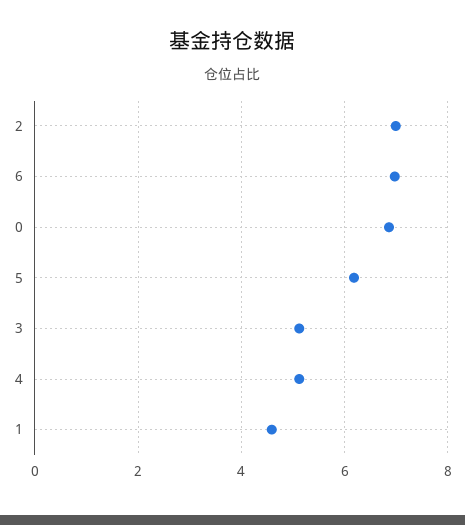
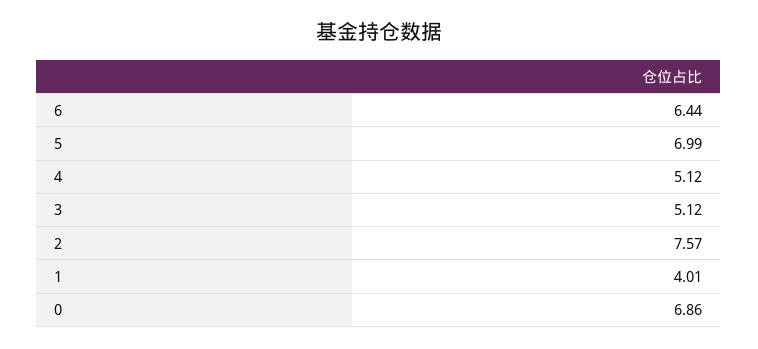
  {
-   "2": 7,
+   "2": 7.57,
-   "6": 7,
+   "6": 6.44,
    "0": 6.86,
-   "5": 6.2,
+   "5": 6.99,
    "3": 5.12,
    "4": 5.12,
-   "1": 4.6
+   "1": 4.01
  }

